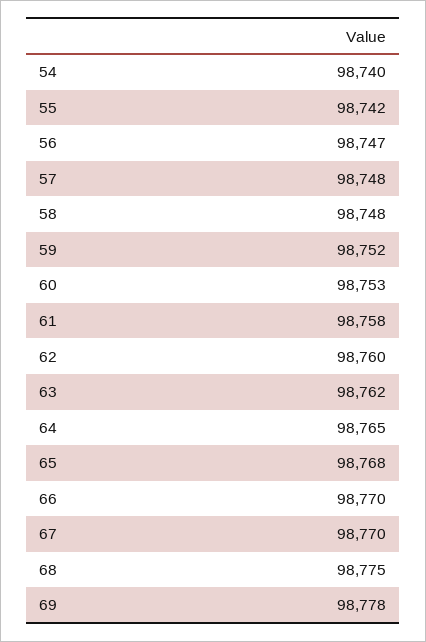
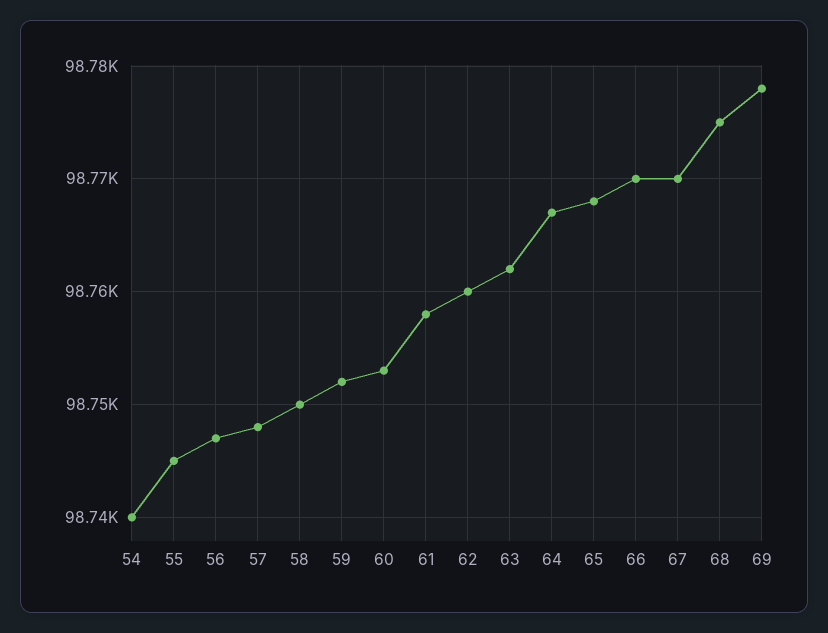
  {
    "54": 98740,
-   "55": 98742,
+   "55": 98745,
    "56": 98747,
    "57": 98748,
-   "58": 98748,
+   "58": 98750,
    "59": 98752,
    "60": 98753,
    "61": 98758,
    "62": 98760,
    "63": 98762,
-   "64": 98765,
+   "64": 98767,
    "65": 98768,
    "66": 98770,
    "67": 98770,
    "68": 98775,
    "69": 98778
  }

